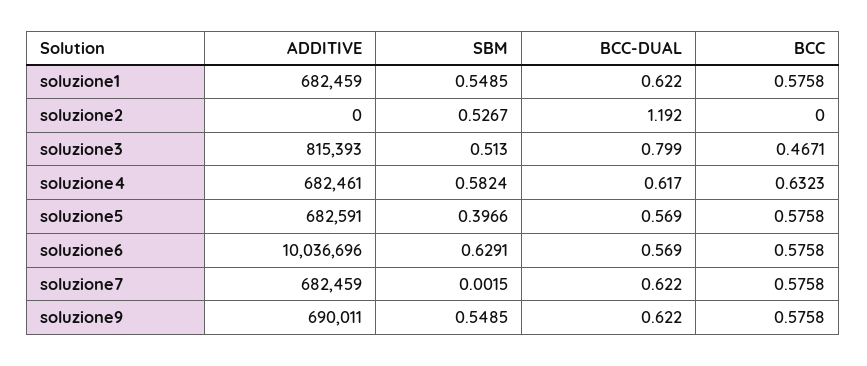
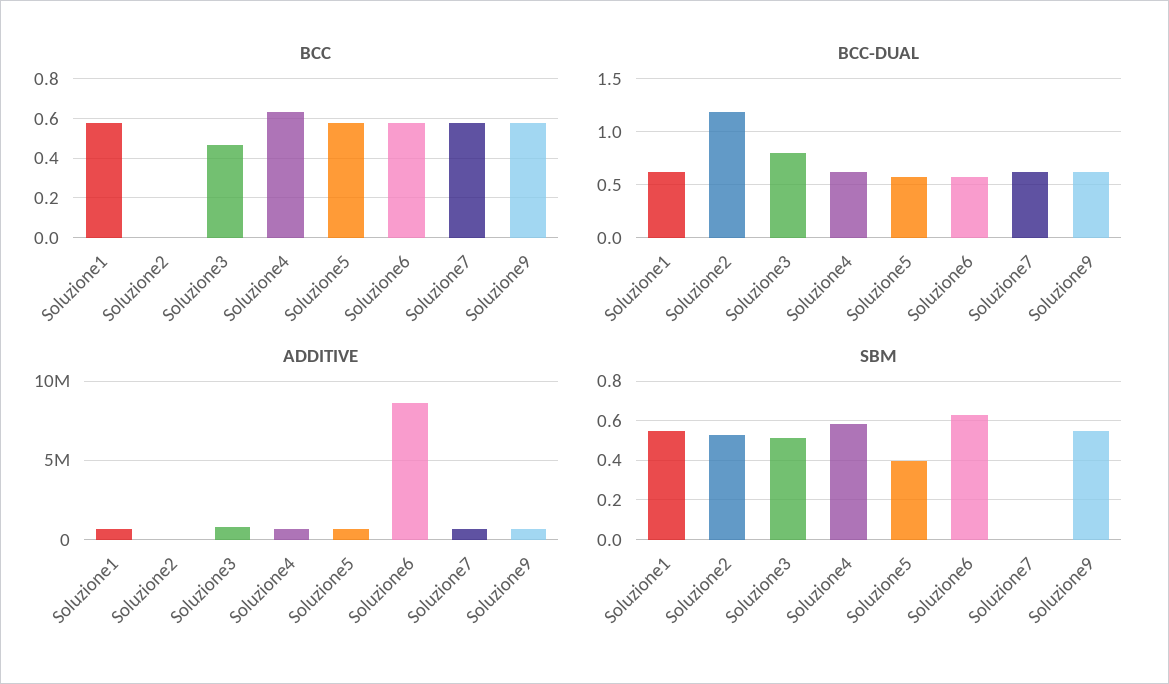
  {
    "ADDITIVE": {
      "soluzione1": 682459,
      "soluzione2": 0,
      "soluzione3": 815393,
      "soluzione4": 682461,
      "soluzione5": 682591,
-     "soluzione6": 10036696,
+     "soluzione6": 8500000,
      "soluzione7": 682459,
      "soluzione9": 690011
    },
    "SBM": {
      "soluzione1": 0.5485,
      "soluzione2": 0.5267,
      "soluzione3": 0.513,
      "soluzione4": 0.5824,
      "soluzione5": 0.3966,
      "soluzione6": 0.6291,
      "soluzione7": 0.0015,
      "soluzione9": 0.5485
    },
    "BCC-DUAL": {
      "soluzione1": 0.622,
      "soluzione2": 1.192,
      "soluzione3": 0.799,
      "soluzione4": 0.617,
      "soluzione5": 0.569,
      "soluzione6": 0.569,
      "soluzione7": 0.622,
      "soluzione9": 0.622
    },
    "BCC": {
      "soluzione1": 0.5758,
      "soluzione2": 0,
      "soluzione3": 0.4671,
      "soluzione4": 0.6323,
      "soluzione5": 0.5758,
      "soluzione6": 0.5758,
      "soluzione7": 0.5758,
      "soluzione9": 0.5758
    }
  }

